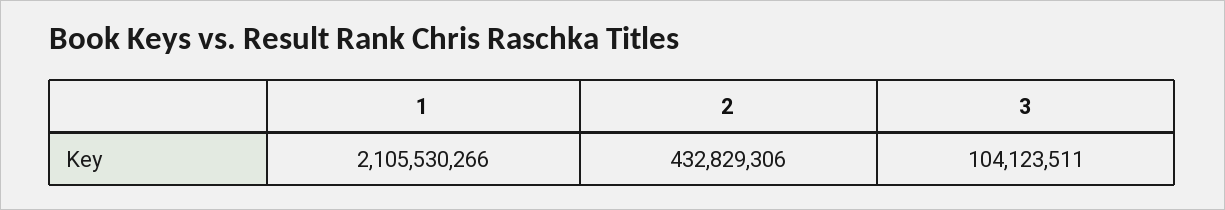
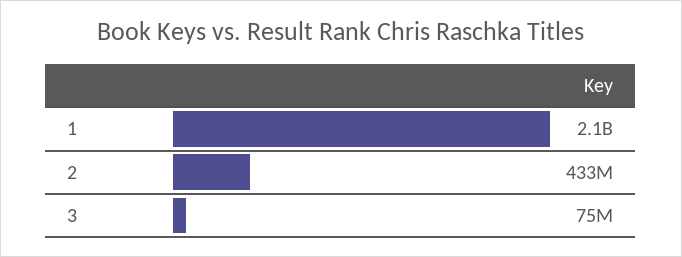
  {
    "1": 2105530266,
    "2": 432829306,
-   "3": 104123511
+   "3": 75000000
  }

